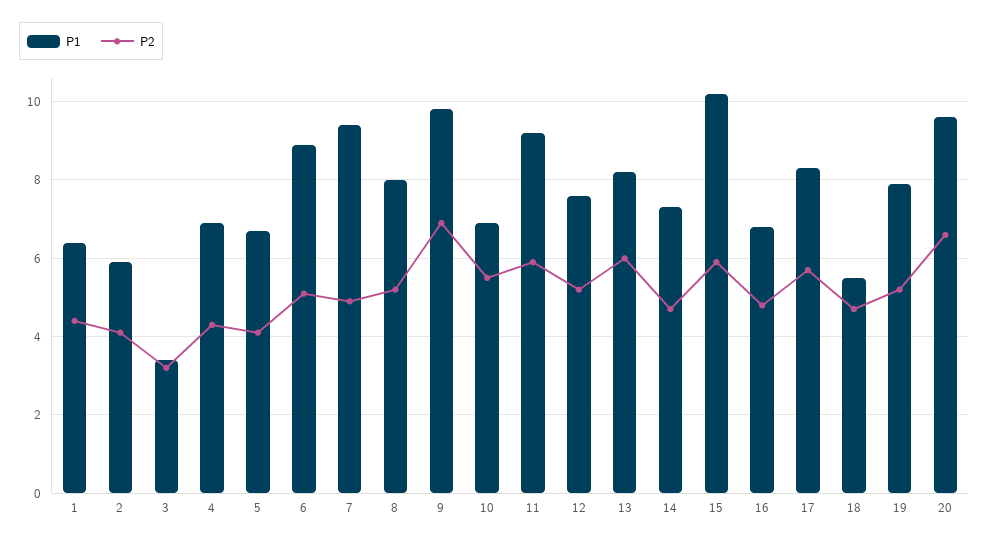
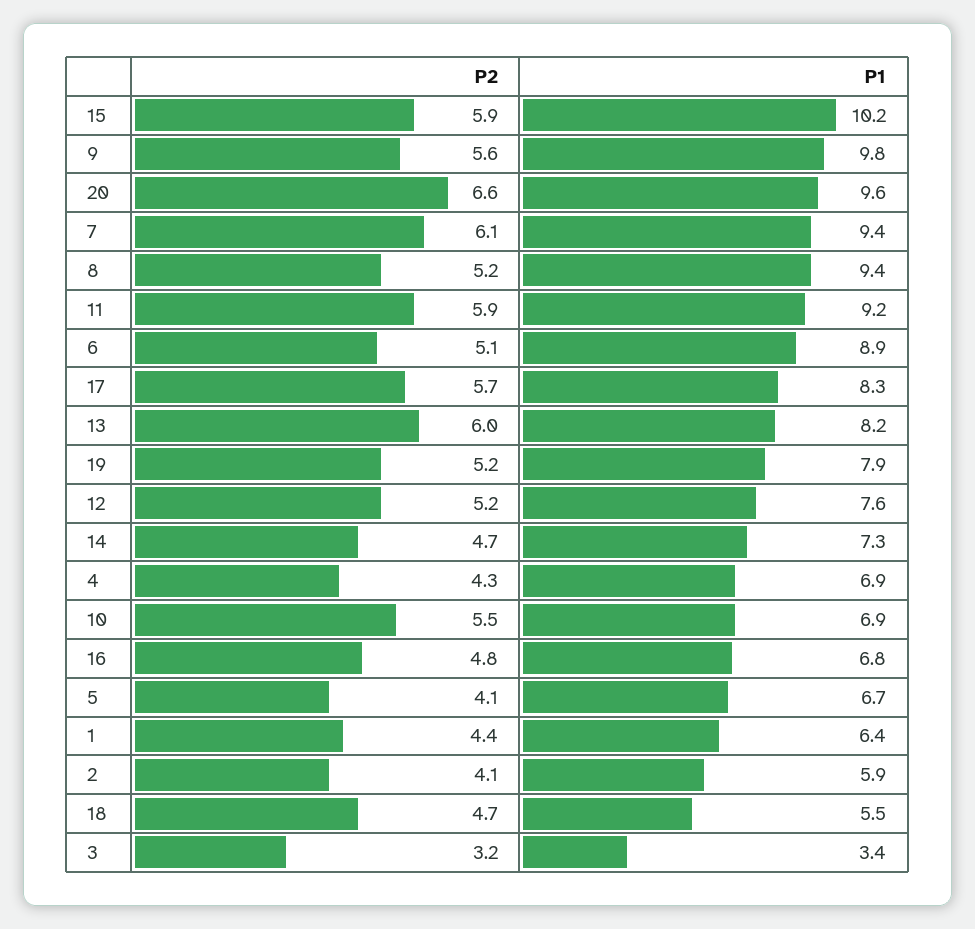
  {
    "P1": {
      "1": 6.4,
      "2": 5.9,
      "3": 3.4,
      "4": 6.9,
      "5": 6.7,
      "6": 8.9,
      "7": 9.4,
-     "8": 8,
+     "8": 9.4,
      "9": 9.8,
      "10": 6.9,
      "11": 9.2,
      "12": 7.6,
      "13": 8.2,
      "14": 7.3,
      "15": 10.2,
      "16": 6.8,
      "17": 8.3,
      "18": 5.5,
      "19": 7.9,
      "20": 9.6
    },
    "P2": {
      "1": 4.4,
      "2": 4.1,
      "3": 3.2,
      "4": 4.3,
      "5": 4.1,
      "6": 5.1,
-     "7": 5,
+     "7": 6.1,
      "8": 5.2,
-     "9": 7,
+     "9": 5.6,
      "10": 5.5,
      "11": 5.9,
      "12": 5.2,
      "13": 6,
      "14": 4.7,
      "15": 5.9,
      "16": 4.8,
      "17": 5.7,
      "18": 4.7,
      "19": 5.2,
      "20": 6.6
    }
  }

